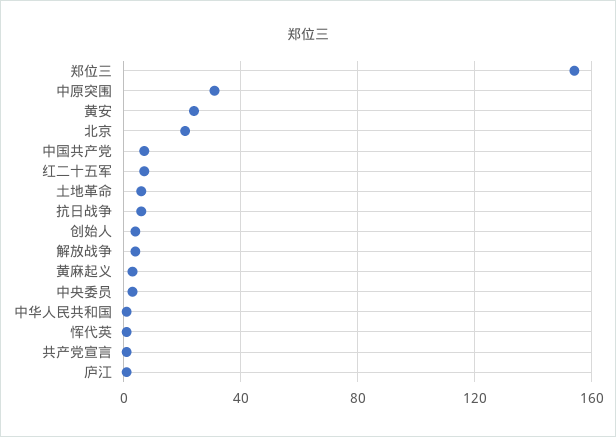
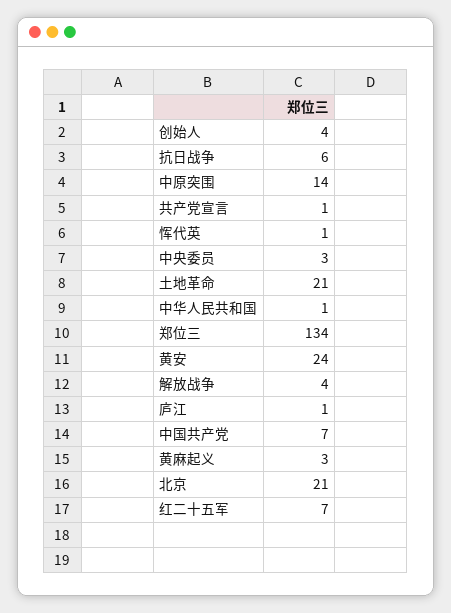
  {
-   "郑位三": 155,
+   "郑位三": 134,
-   "中原突围": 30,
+   "中原突围": 14,
    "黄安": 24,
    "北京": 21,
    "中国共产党": 7,
    "红二十五军": 7,
-   "土地革命": 5,
+   "土地革命": 21,
    "抗日战争": 6,
    "创始人": 4,
    "解放战争": 4,
    "黄麻起义": 3,
    "中央委员": 3,
    "中华人民共和国": 1,
    "恽代英": 1,
    "共产党宣言": 1,
    "庐江": 1
  }

